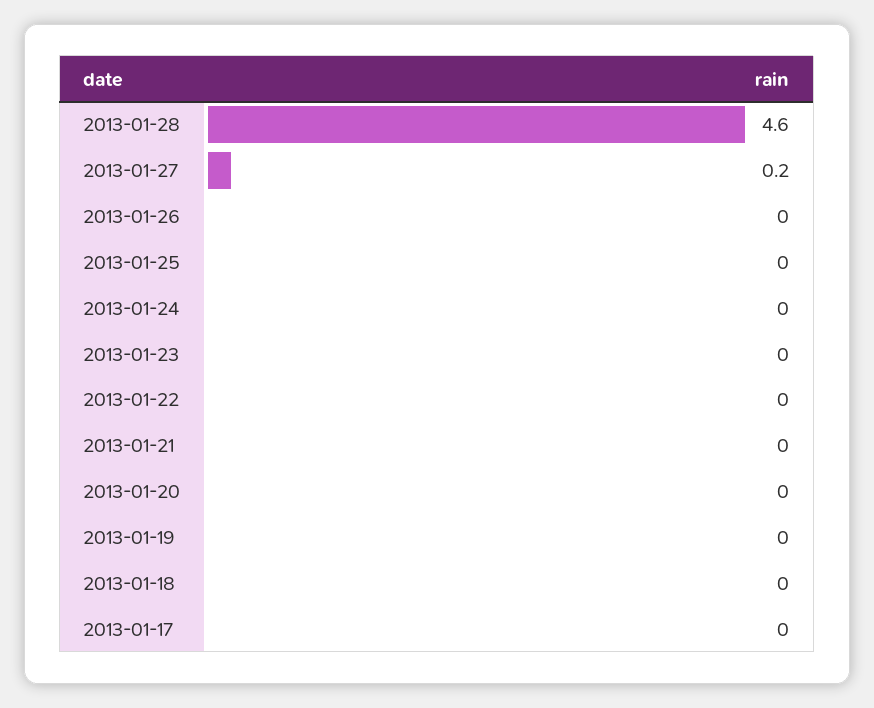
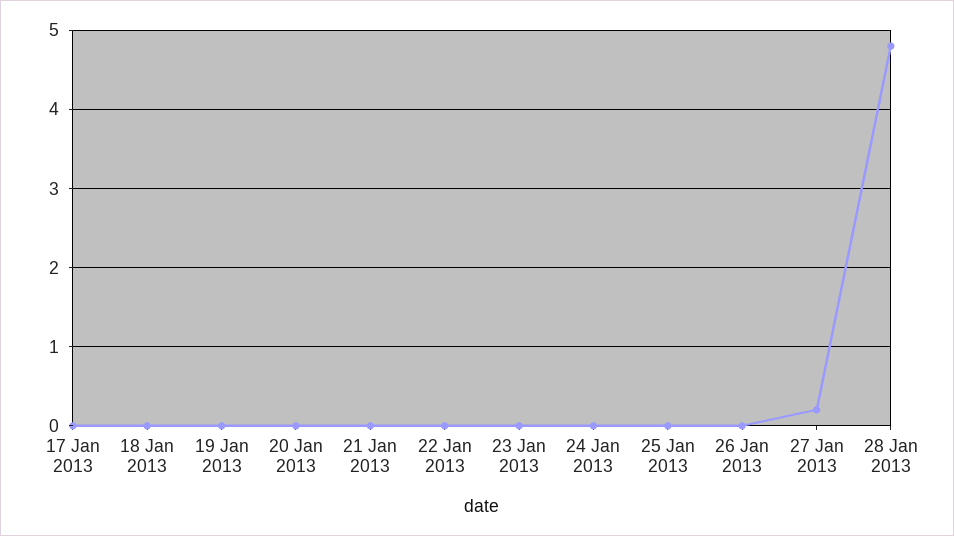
  {
-   "2013-01-28": 4.6,
+   "2013-01-28": 4.8,
    "2013-01-27": 0.2,
    "2013-01-26": 0,
    "2013-01-25": 0,
    "2013-01-24": 0,
    "2013-01-23": 0,
    "2013-01-22": 0,
    "2013-01-21": 0,
    "2013-01-20": 0,
    "2013-01-19": 0,
    "2013-01-18": 0,
    "2013-01-17": 0
  }

